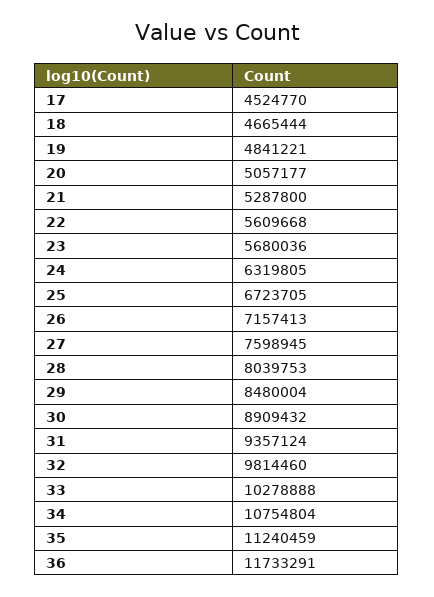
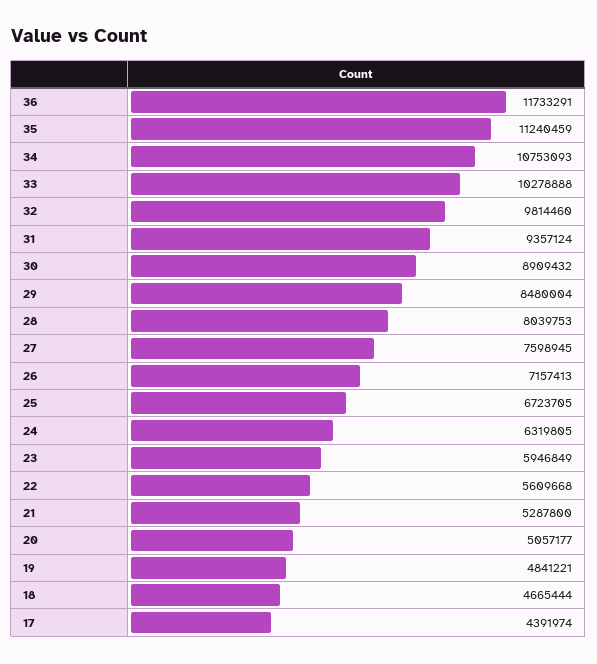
  {
-   "17": 4524770,
+   "17": 4391974,
    "18": 4665444,
    "19": 4841221,
    "20": 5057177,
    "21": 5287800,
    "22": 5609668,
-   "23": 5680036,
+   "23": 5946849,
    "24": 6319805,
    "25": 6723705,
    "26": 7157413,
    "27": 7598945,
    "28": 8039753,
    "29": 8480004,
    "30": 8909432,
    "31": 9357124,
    "32": 9814460,
    "33": 10278888,
-   "34": 10754804,
+   "34": 10753093,
    "35": 11240459,
    "36": 11733291
  }

